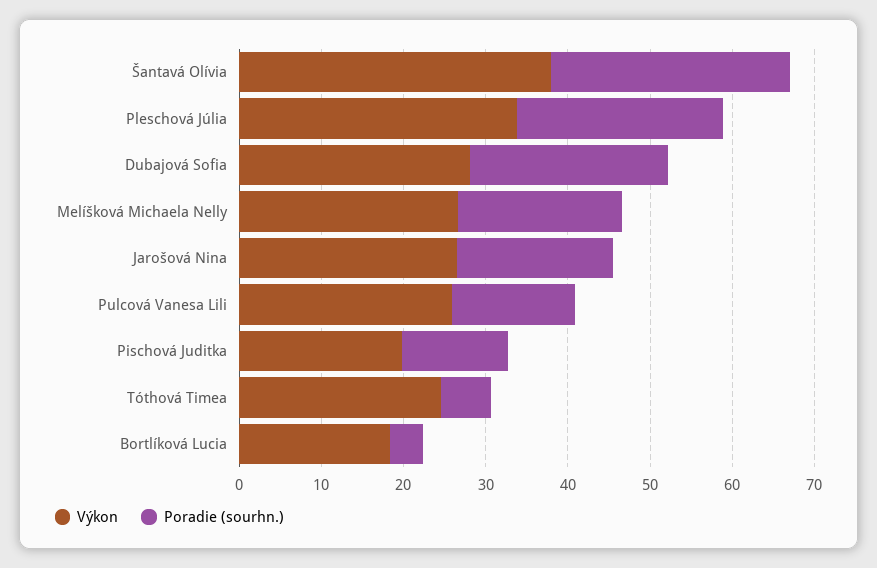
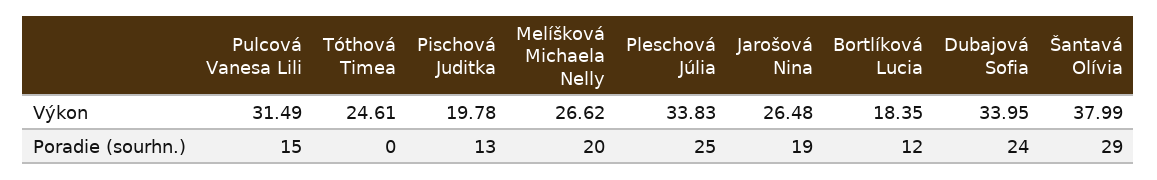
  {
    "Výkon": {
      "Šantavá Olívia": 37.99,
      "Pleschová Júlia": 33.83,
-     "Dubajová Sofia": 28,
+     "Dubajová Sofia": 33.95,
      "Melíšková Michaela Nelly": 26.62,
      "Jarošová Nina": 26.48,
-     "Pulcová Vanesa Lili": 26,
+     "Pulcová Vanesa Lili": 31.49,
      "Pischová Juditka": 19.78,
      "Tóthová Timea": 24.61,
      "Bortlíková Lucia": 18.35
    },
    "Poradie (sourhn.)": {
      "Šantavá Olívia": 29,
      "Pleschová Júlia": 25,
      "Dubajová Sofia": 24,
      "Melíšková Michaela Nelly": 20,
      "Jarošová Nina": 19,
      "Pulcová Vanesa Lili": 15,
      "Pischová Juditka": 13,
-     "Tóthová Timea": 6,
+     "Tóthová Timea": 0,
-     "Bortlíková Lucia": 4
+     "Bortlíková Lucia": 12
    }
  }

